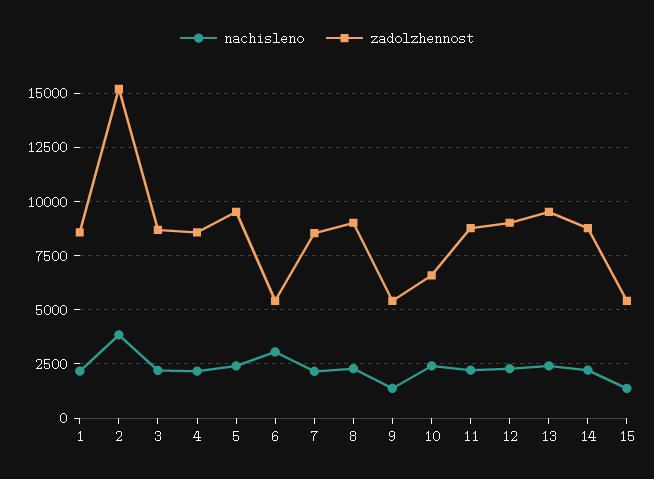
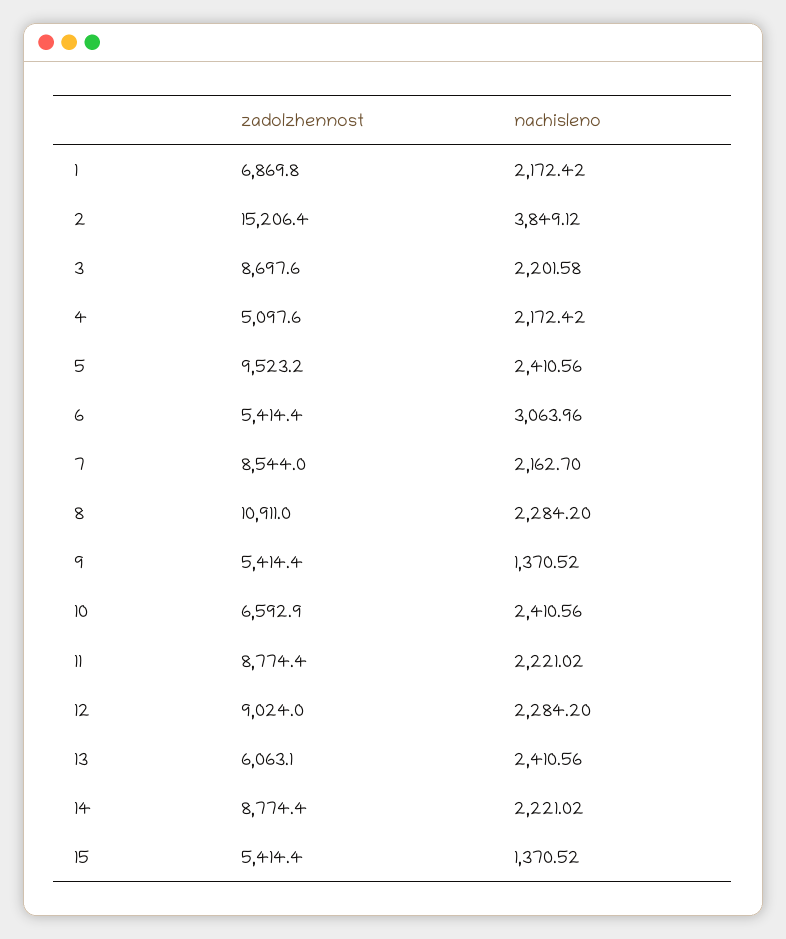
  {
    "nachisleno": {
      "1": 2172.42,
      "2": 3849.12,
      "3": 2201.58,
      "4": 2172.42,
      "5": 2410.56,
      "6": 3063.96,
      "7": 2162.7,
      "8": 2284.2,
      "9": 1370.52,
      "10": 2410.56,
      "11": 2221.02,
      "12": 2284.2,
      "13": 2410.56,
      "14": 2221.02,
      "15": 1370.52
    },
    "zadolzhennost": {
-     "1": 8500,
+     "1": 6869.8,
      "2": 15206.4,
      "3": 8697.6,
-     "4": 8500,
+     "4": 5097.6,
      "5": 9523.2,
      "6": 5414.4,
      "7": 8544,
-     "8": 9000,
+     "8": 10911,
      "9": 5414.4,
      "10": 6592.9,
      "11": 8774.4,
      "12": 9024,
-     "13": 9500,
+     "13": 6063.1,
      "14": 8774.4,
      "15": 5414.4
    }
  }

